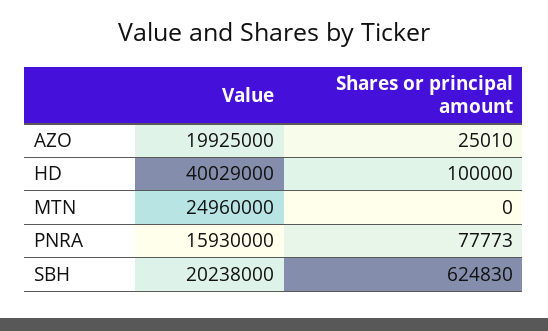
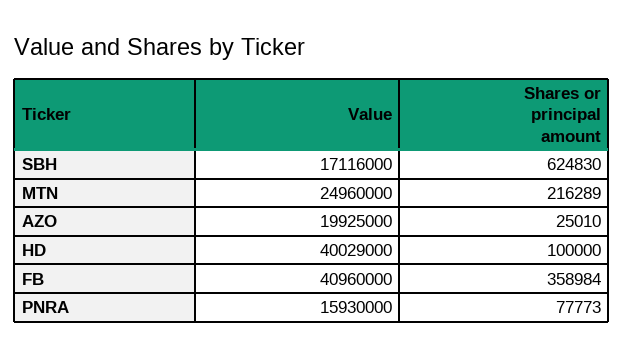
  {
    "Value": {
      "AZO": 19925000,
      "HD": 40029000,
      "MTN": 24960000,
      "PNRA": 15930000,
-     "SBH": 20238000
+     "SBH": 17116000,
+     "FB": 40960000
    },
    "Shares or principal amount": {
      "AZO": 25010,
      "HD": 100000,
-     "MTN": 0,
+     "MTN": 216289,
      "PNRA": 77773,
-     "SBH": 624830
+     "SBH": 624830,
+     "FB": 358984
    }
  }

